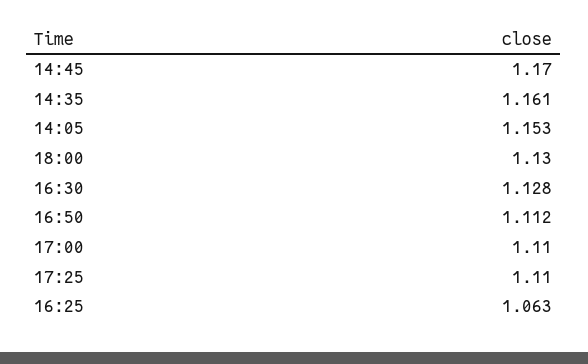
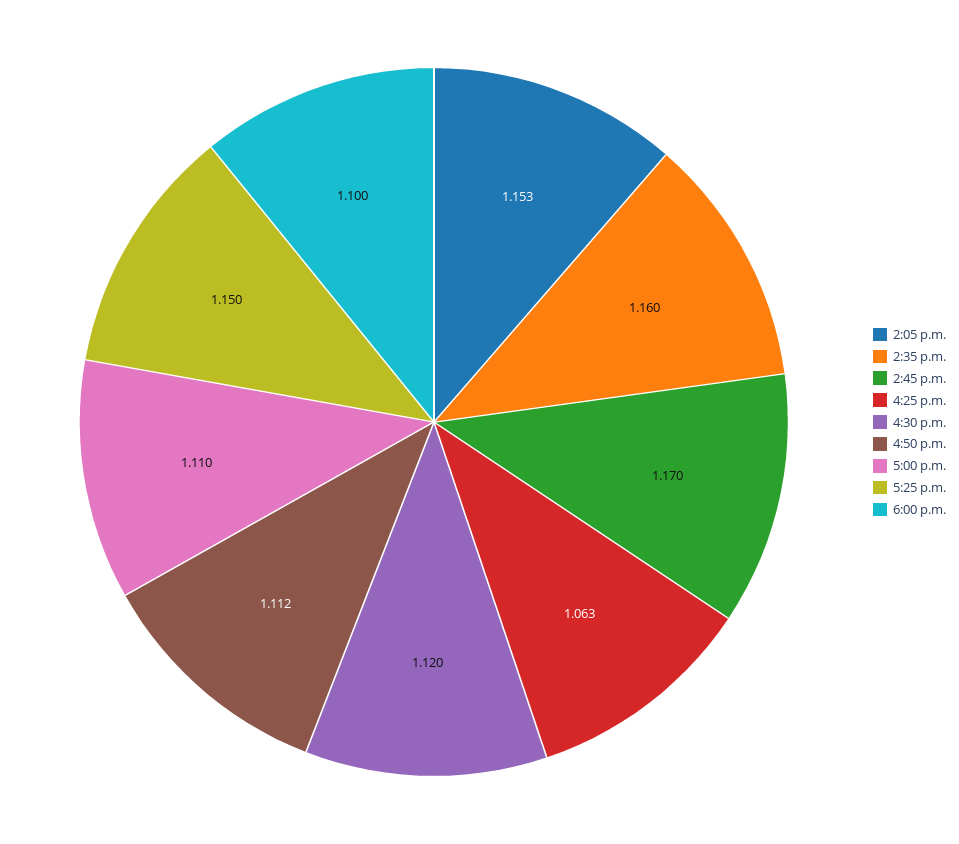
  {
    "14:45": 1.17,
-   "14:35": 1.161,
+   "14:35": 1.16,
    "14:05": 1.153,
-   "18:00": 1.13,
+   "18:00": 1.1,
-   "16:30": 1.128,
+   "16:30": 1.12,
    "16:50": 1.112,
    "17:00": 1.11,
-   "17:25": 1.11,
+   "17:25": 1.15,
    "16:25": 1.063
  }

